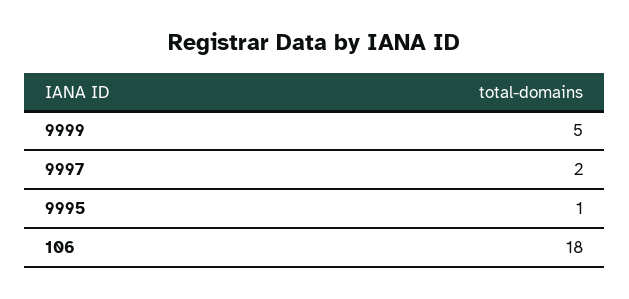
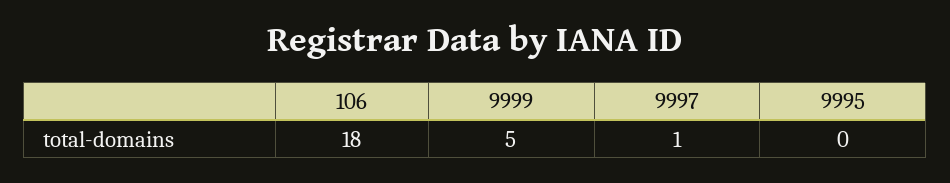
  {
    "9999": 5,
-   "9997": 2,
+   "9997": 1,
-   "9995": 1,
+   "9995": 0,
    "106": 18
  }

